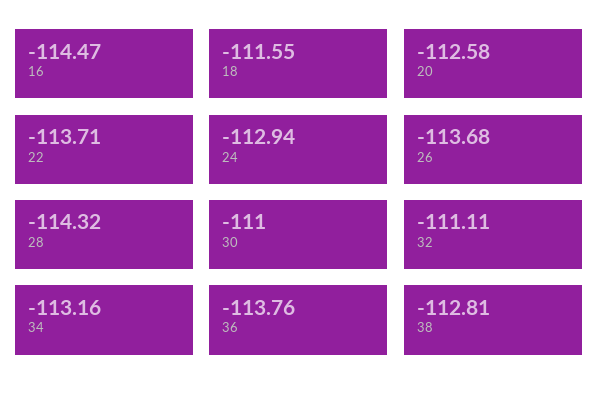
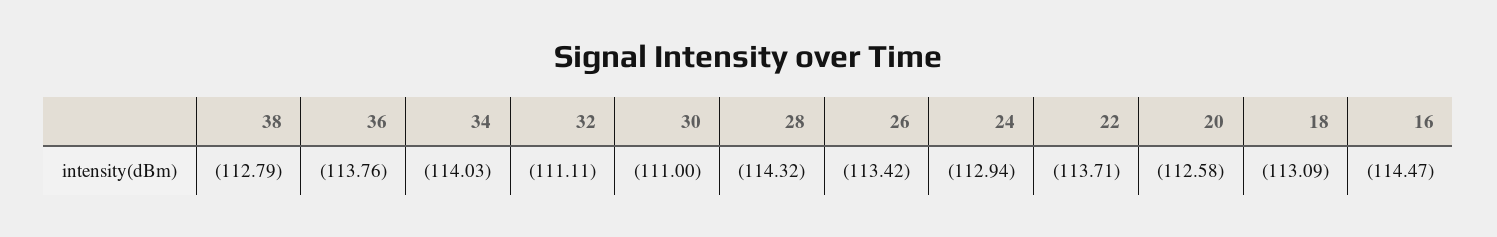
  {
    "16": -114.47,
-   "18": -111.55,
+   "18": -113.09,
    "20": -112.58,
    "22": -113.71,
    "24": -112.94,
-   "26": -113.68,
+   "26": -113.42,
    "28": -114.32,
    "30": -111,
    "32": -111.11,
-   "34": -113.16,
+   "34": -114.03,
    "36": -113.76,
-   "38": -112.81
+   "38": -112.79
  }

